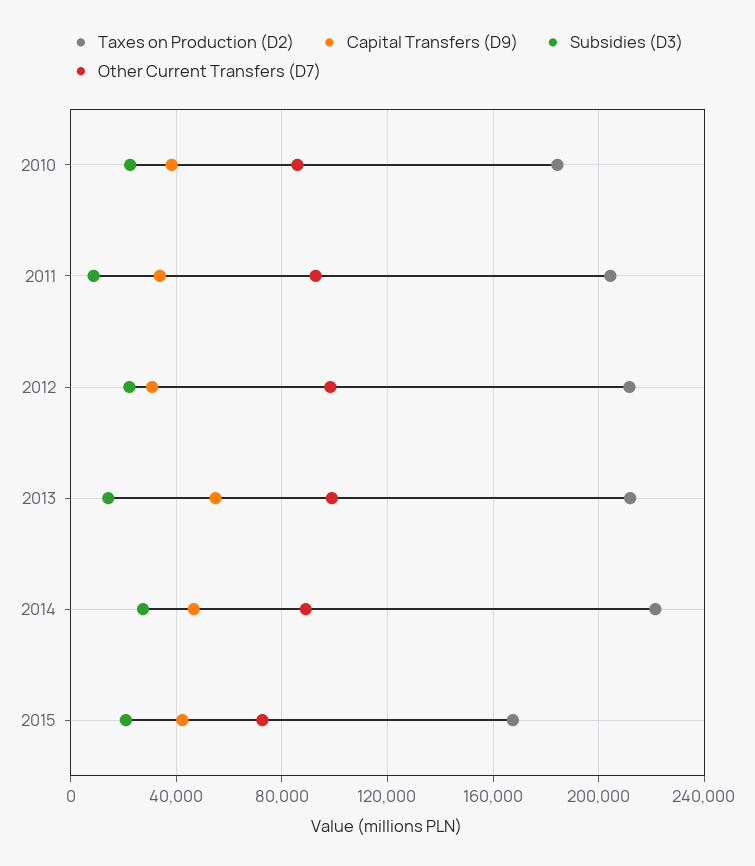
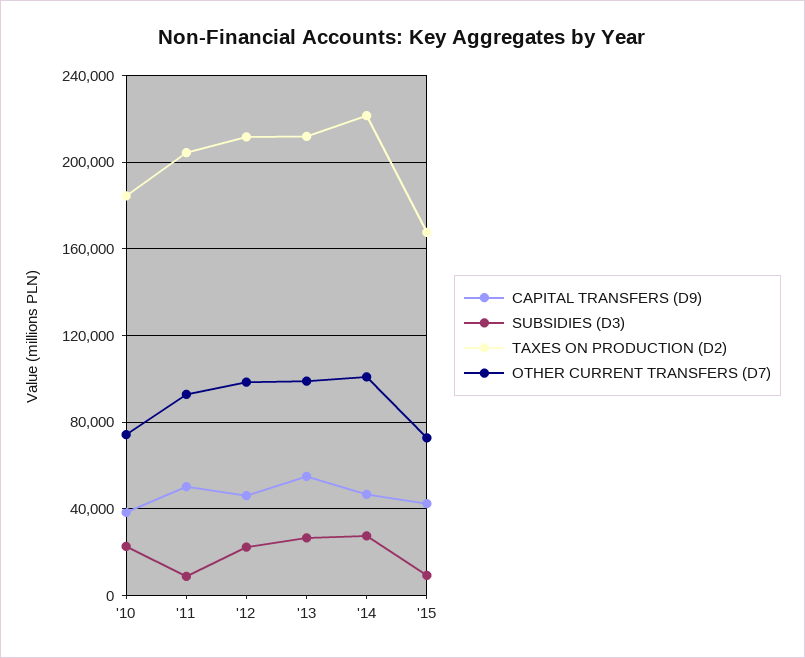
  {
    "Taxes on Production (D2)": {
      "2010": 185000,
      "2011": 205000,
      "2012": 210000,
      "2013": 210000,
      "2014": 220000,
      "2015": 170000
    },
    "Capital Transfers (D9)": {
      "2010": 40000,
-     "2011": 35000,
+     "2011": 50000,
-     "2012": 30000,
+     "2012": 45000,
      "2013": 55000,
      "2014": 45000,
      "2015": 40000
    },
    "Subsidies (D3)": {
      "2010": 25000,
      "2011": 10000,
      "2012": 20000,
-     "2013": 15000,
+     "2013": 25000,
      "2014": 25000,
-     "2015": 20000
+     "2015": 10000
    },
    "Other Current Transfers (D7)": {
-     "2010": 85000,
+     "2010": 75000,
      "2011": 95000,
      "2012": 100000,
      "2013": 100000,
-     "2014": 90000,
+     "2014": 100000,
      "2015": 75000
    }
  }

